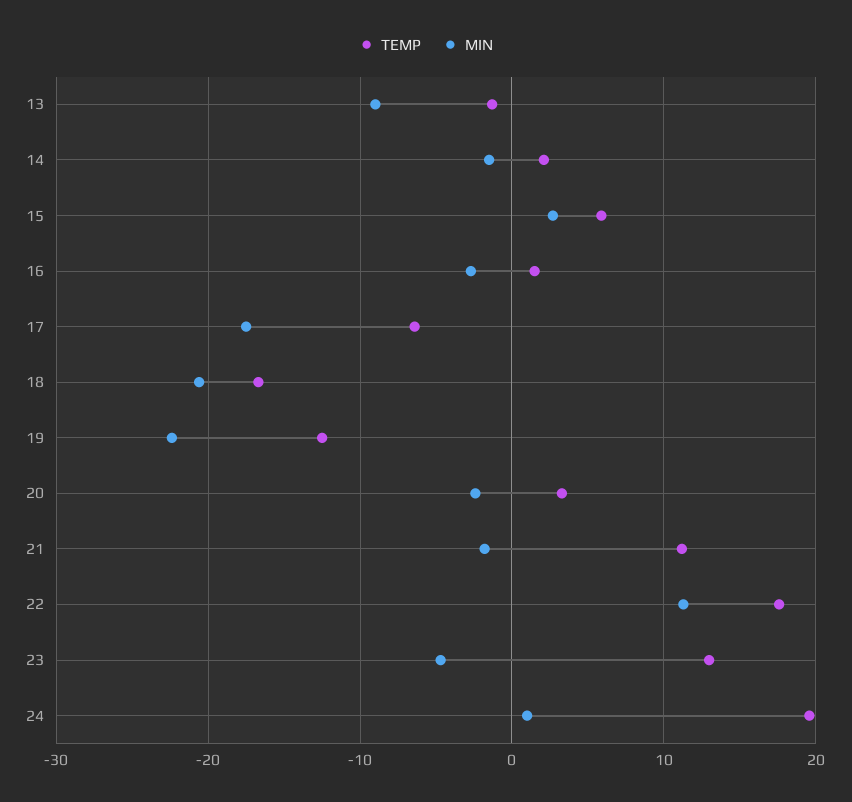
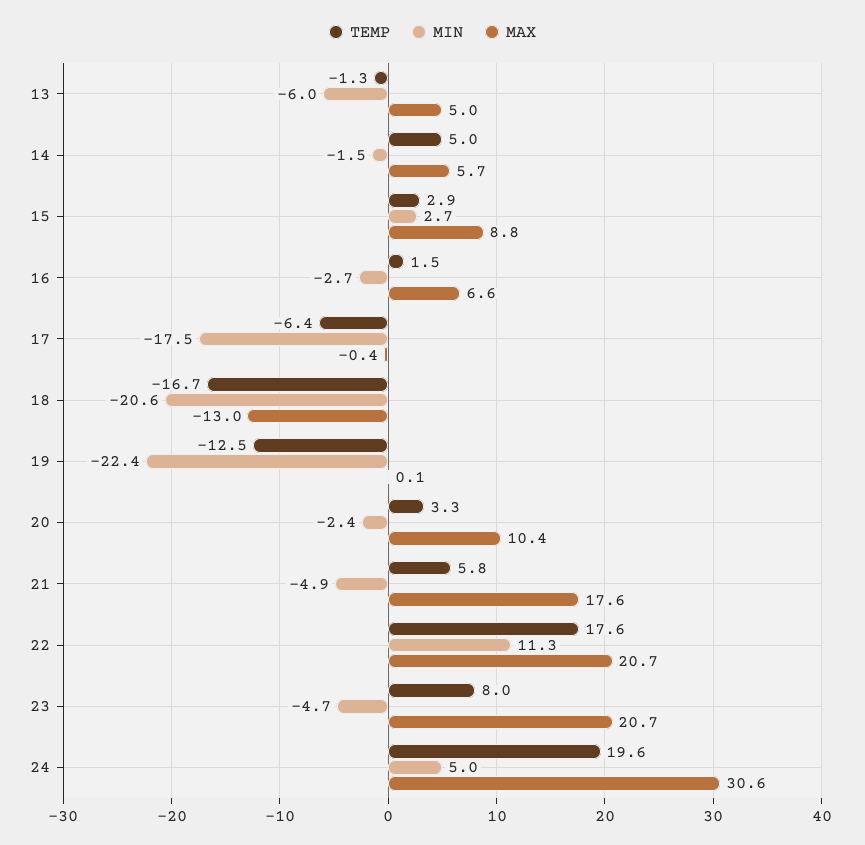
  {
    "TEMP": {
      "13": -1.3,
-     "14": 2,
+     "14": 5,
-     "15": 6,
+     "15": 2.9,
      "16": 1.5,
      "17": -6.4,
      "18": -16.7,
      "19": -12.5,
      "20": 3.3,
-     "21": 11,
+     "21": 5.8,
      "22": 17.6,
-     "23": 13,
+     "23": 8,
      "24": 19.6
    },
    "MIN": {
-     "13": -9,
+     "13": -6,
      "14": -1.5,
      "15": 2.7,
      "16": -2.7,
      "17": -17.5,
      "18": -20.6,
      "19": -22.4,
      "20": -2.4,
-     "21": -2,
+     "21": -4.9,
      "22": 11.3,
      "23": -4.7,
-     "24": 1
+     "24": 5
-   }
+   },
+   "MAX": {
+     "13": 5,
+     "14": 5.7,
+     "15": 8.8,
+     "16": 6.6,
+     "17": -0.4,
+     "18": -13,
+     "19": 0.1,
+     "20": 10.4,
+     "21": 17.6,
+     "22": 20.7,
+     "23": 20.7,
+     "24": 30.6
+   }
  }

